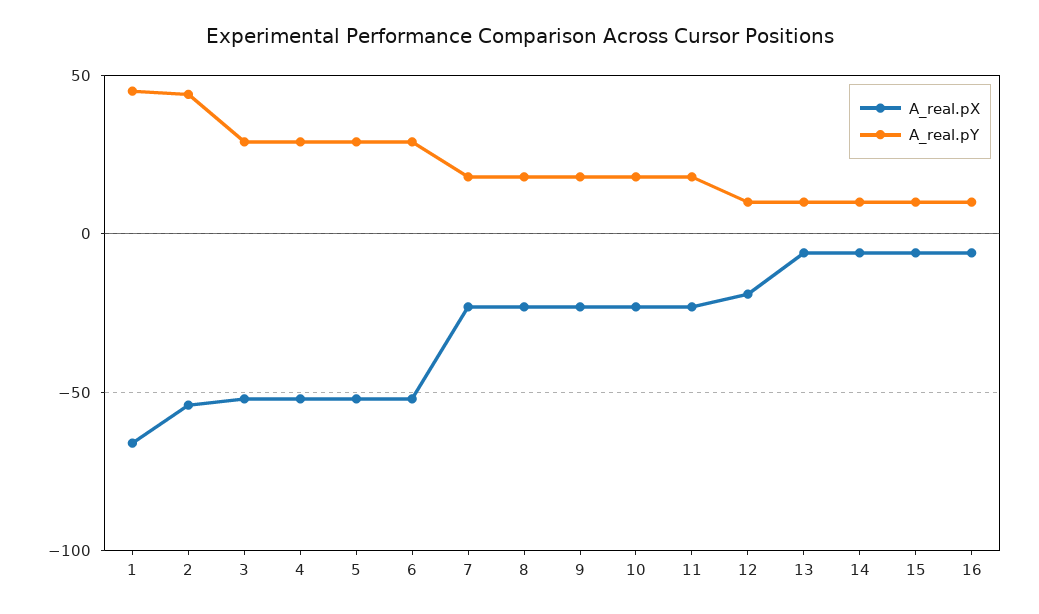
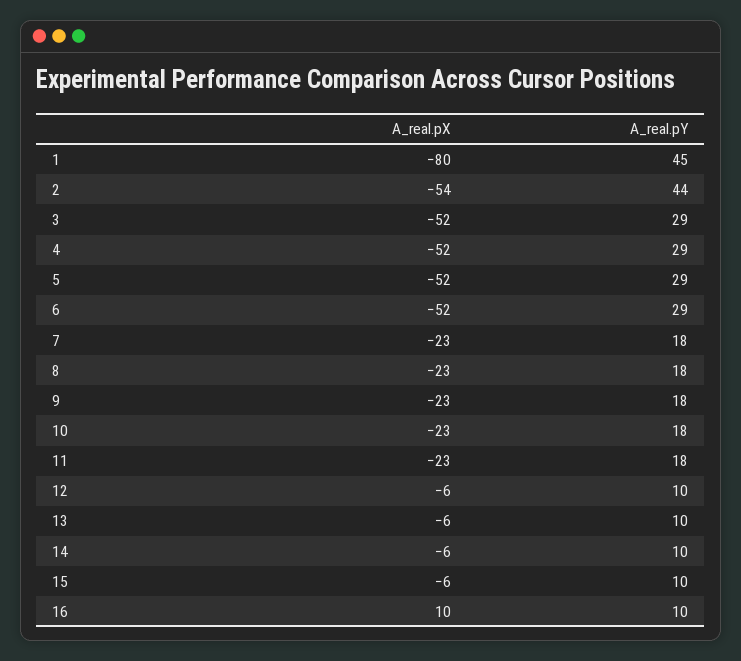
  {
    "A_real.pX": {
-     "1": -65,
+     "1": -80,
      "2": -54,
      "3": -52,
      "4": -52,
      "5": -52,
      "6": -52,
      "7": -23,
      "8": -23,
      "9": -23,
      "10": -23,
      "11": -23,
-     "12": -20,
+     "12": -6,
      "13": -6,
      "14": -6,
      "15": -6,
-     "16": -5
+     "16": 10
    },
    "A_real.pY": {
      "1": 45,
      "2": 44,
      "3": 29,
      "4": 29,
      "5": 29,
      "6": 29,
      "7": 18,
      "8": 18,
      "9": 18,
      "10": 18,
      "11": 18,
      "12": 10,
      "13": 10,
      "14": 10,
      "15": 10,
      "16": 10
    }
  }

